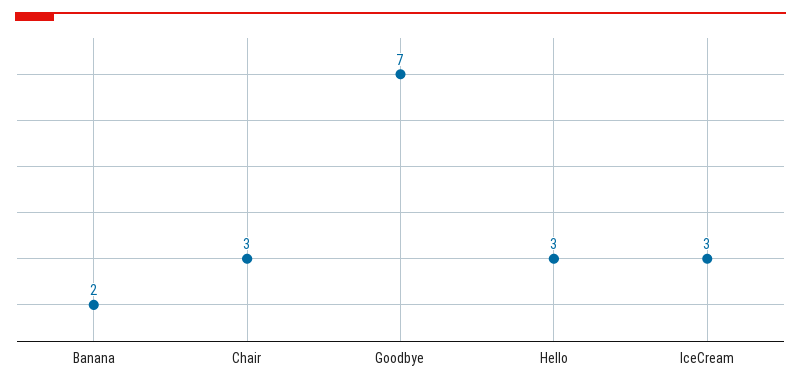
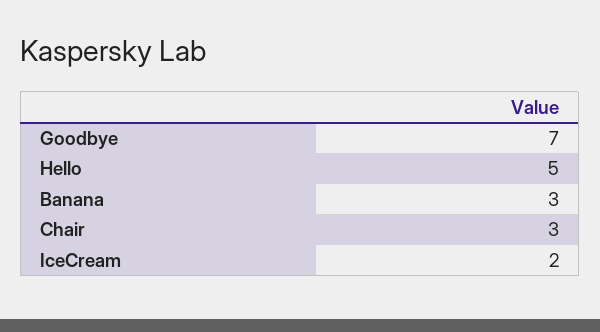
  {
-   "Banana": 2,
+   "Banana": 3,
    "Chair": 3,
    "Goodbye": 7,
-   "Hello": 3,
+   "Hello": 5,
-   "IceCream": 3
+   "IceCream": 2
  }

